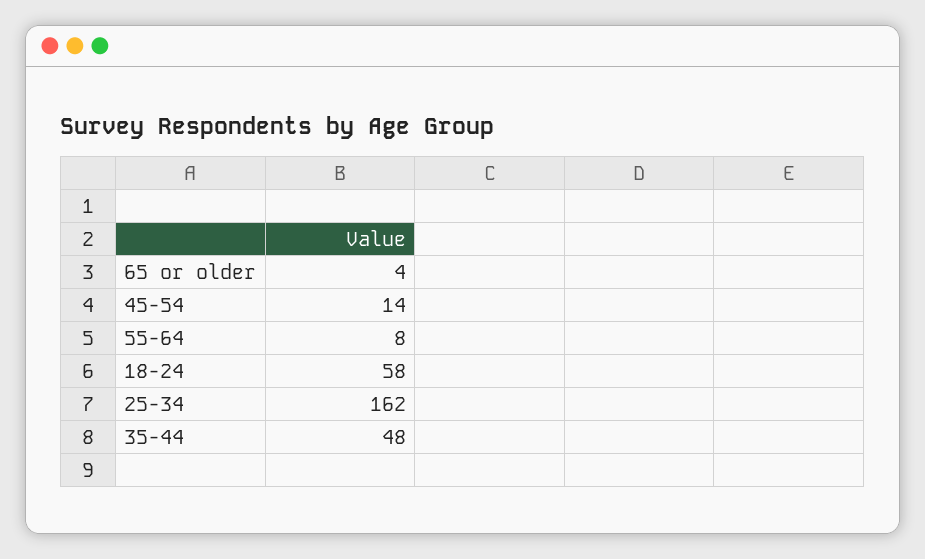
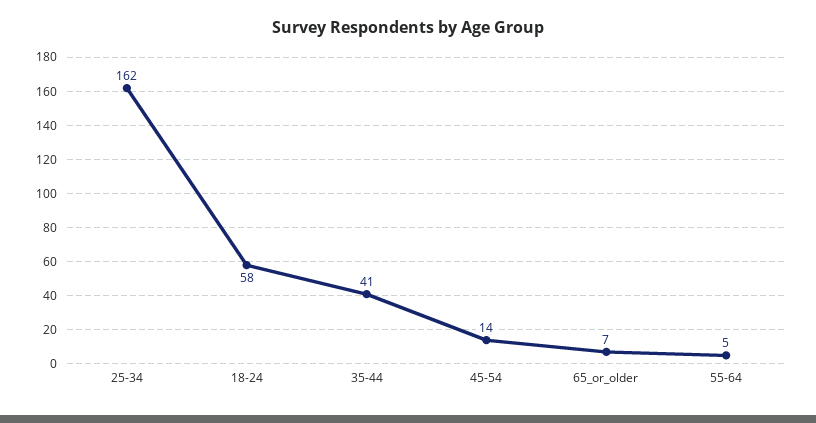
  {
-   "65 or older": 4,
+   "65 or older": 7,
    "45-54": 14,
-   "55-64": 8,
+   "55-64": 5,
    "18-24": 58,
    "25-34": 162,
-   "35-44": 48
+   "35-44": 41
  }

